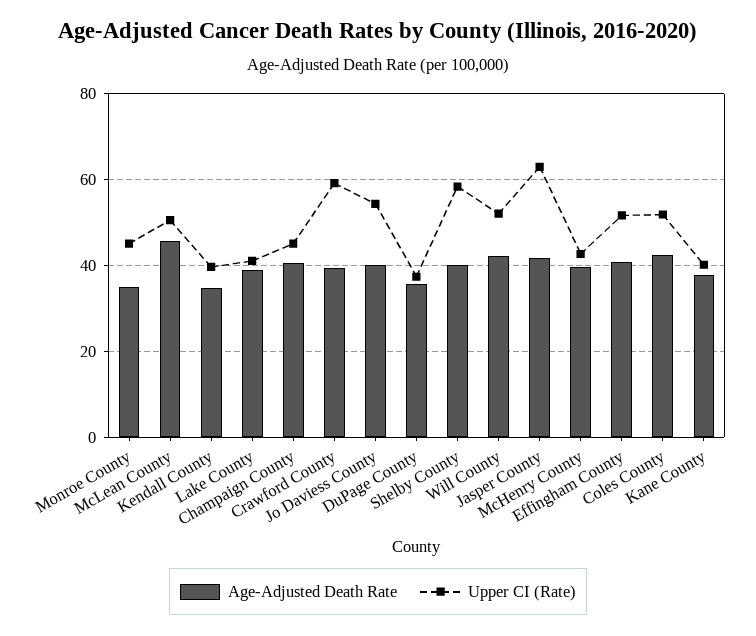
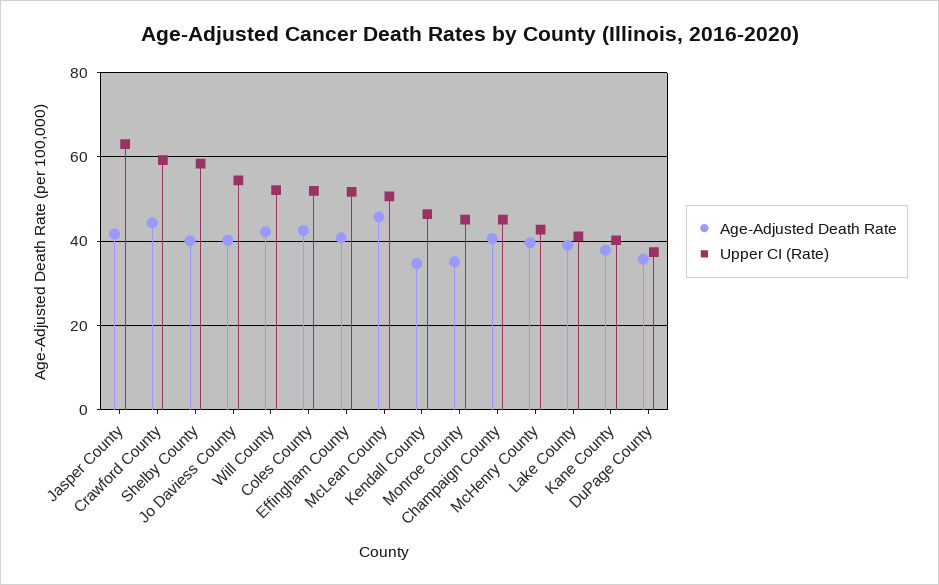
  {
    "Age-Adjusted Death Rate": {
      "Monroe County": 36,
      "McLean County": 46,
      "Kendall County": 34,
      "Lake County": 40,
      "Champaign County": 40,
-     "Crawford County": 40,
+     "Crawford County": 44,
      "Jo Daviess County": 40,
      "DuPage County": 36,
      "Shelby County": 40,
      "Will County": 42,
      "Jasper County": 42,
      "McHenry County": 40,
      "Effingham County": 40,
      "Coles County": 42,
      "Kane County": 38
    },
    "Upper CI (Rate)": {
      "Monroe County": 46,
      "McLean County": 50,
-     "Kendall County": 40,
+     "Kendall County": 46,
      "Lake County": 42,
      "Champaign County": 46,
      "Crawford County": 60,
      "Jo Daviess County": 54,
      "DuPage County": 38,
      "Shelby County": 58,
      "Will County": 52,
      "Jasper County": 64,
      "McHenry County": 42,
      "Effingham County": 52,
      "Coles County": 52,
      "Kane County": 40
    }
  }

